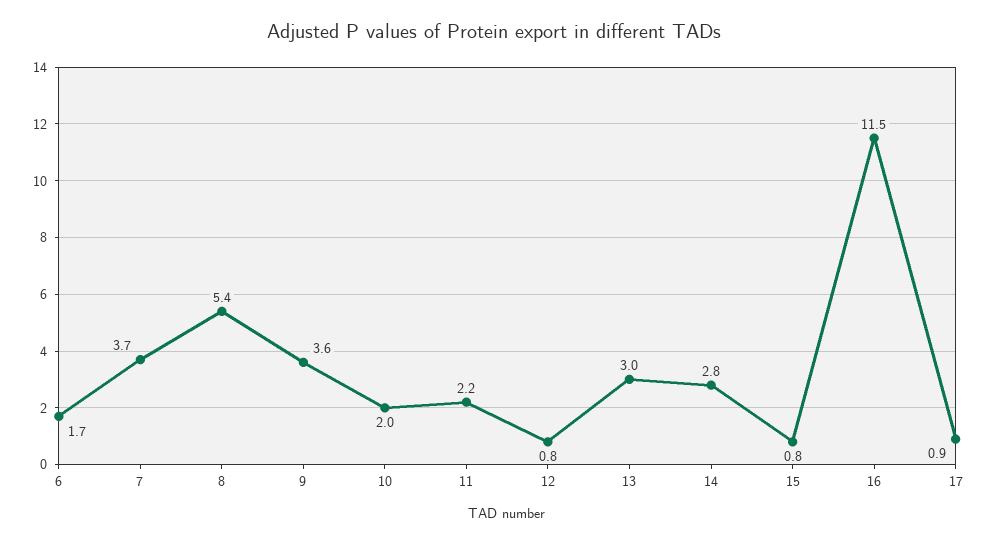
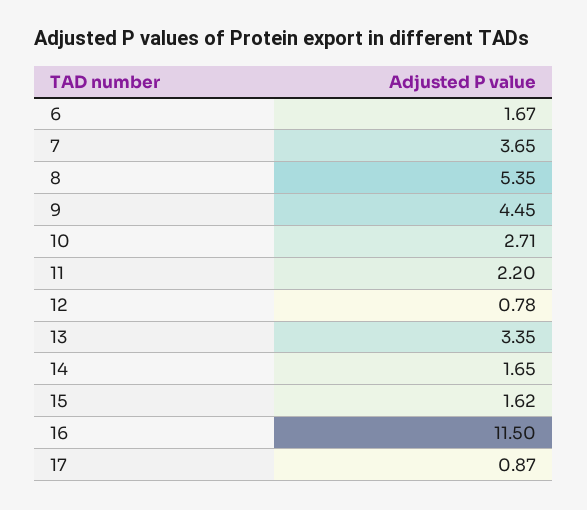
  {
    "6": 1.67,
    "7": 3.65,
    "8": 5.35,
-   "9": 3.6,
+   "9": 4.45,
-   "10": 2,
+   "10": 2.71,
    "11": 2.2,
    "12": 0.78,
-   "13": 3,
+   "13": 3.35,
-   "14": 2.8,
+   "14": 1.65,
-   "15": 0.8,
+   "15": 1.62,
    "16": 11.5,
    "17": 0.87
  }

